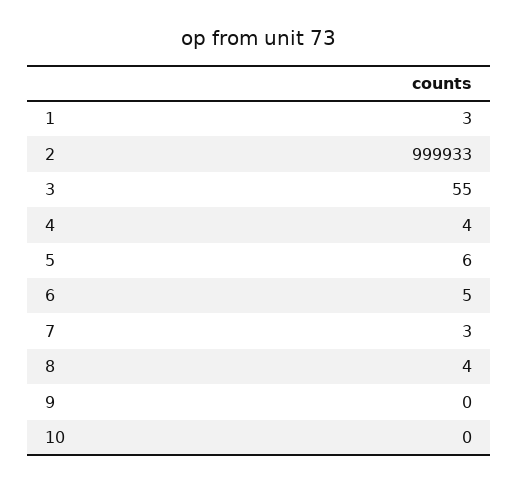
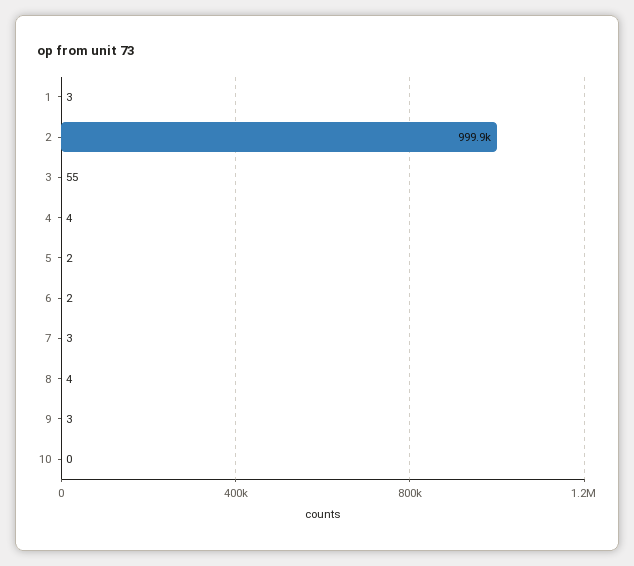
  {
    "1": 3,
    "2": 999933,
    "3": 55,
    "4": 4,
-   "5": 6,
+   "5": 2,
-   "6": 5,
+   "6": 2,
    "7": 3,
    "8": 4,
-   "9": 0,
+   "9": 3,
    "10": 0
  }

